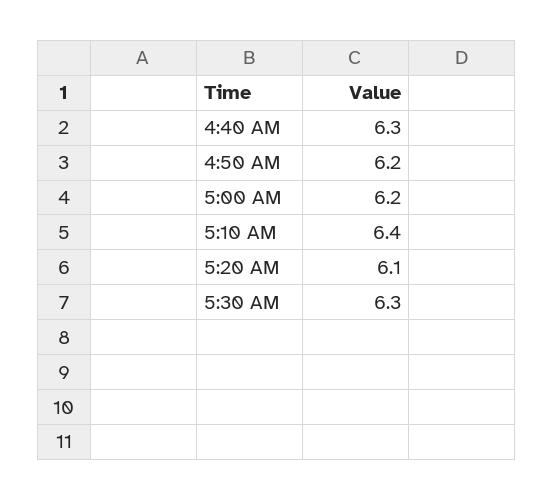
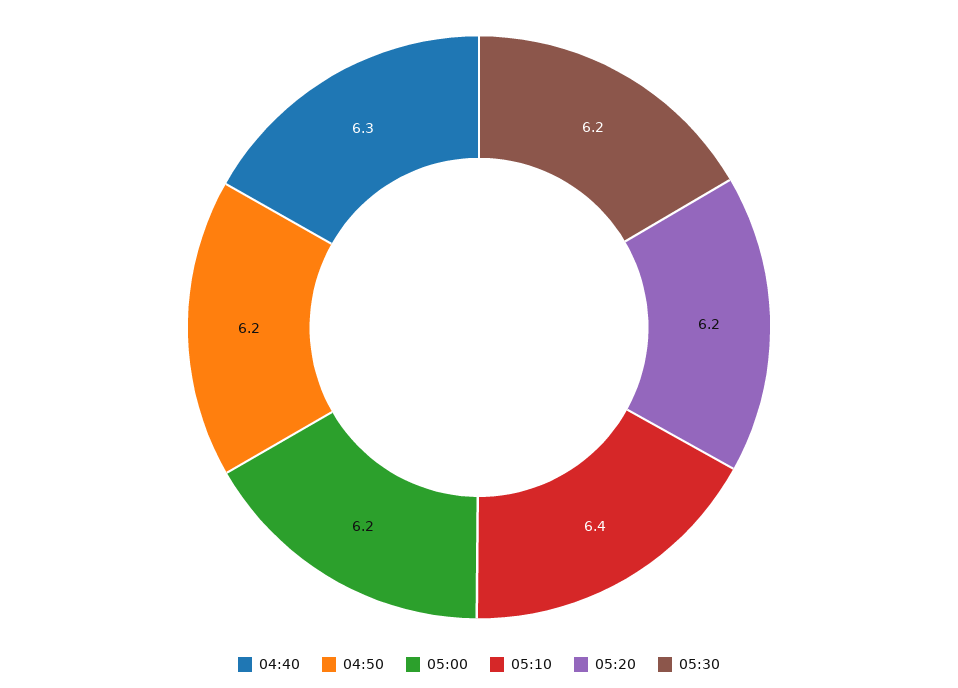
  {
    "4:40 AM": 6.3,
    "4:50 AM": 6.2,
    "5:00 AM": 6.2,
    "5:10 AM": 6.4,
-   "5:20 AM": 6.1,
+   "5:20 AM": 6.2,
-   "5:30 AM": 6.3
+   "5:30 AM": 6.2
  }

